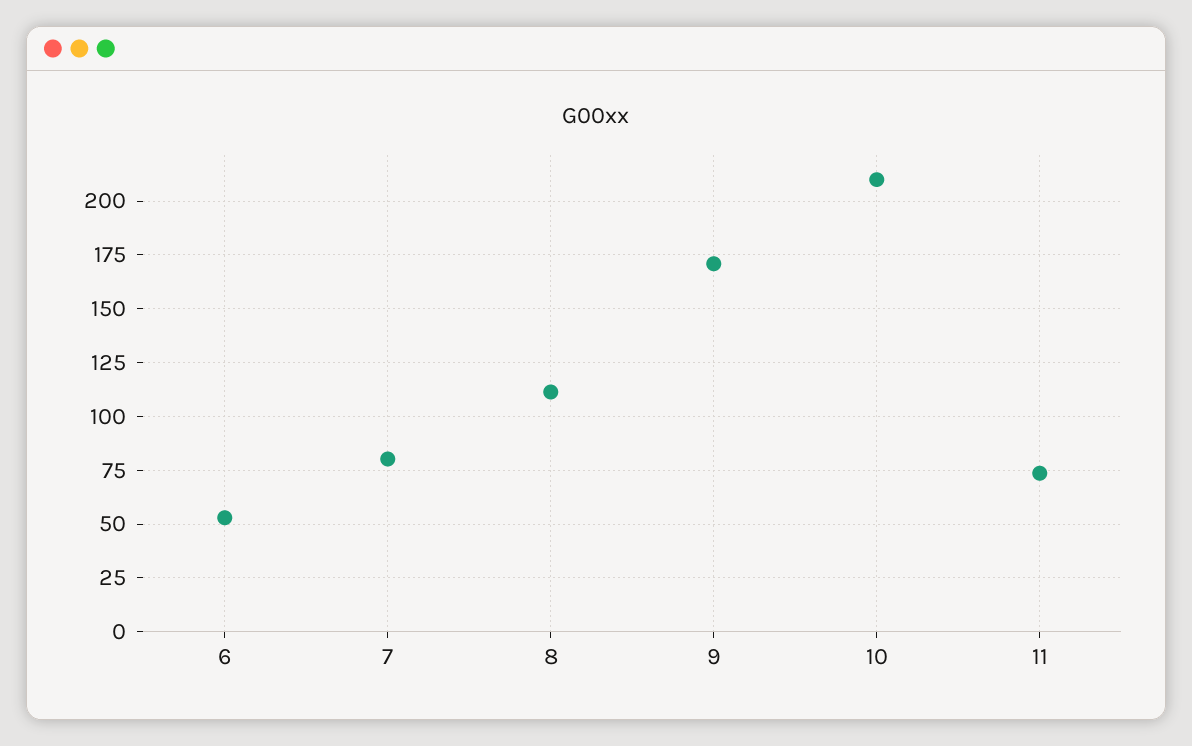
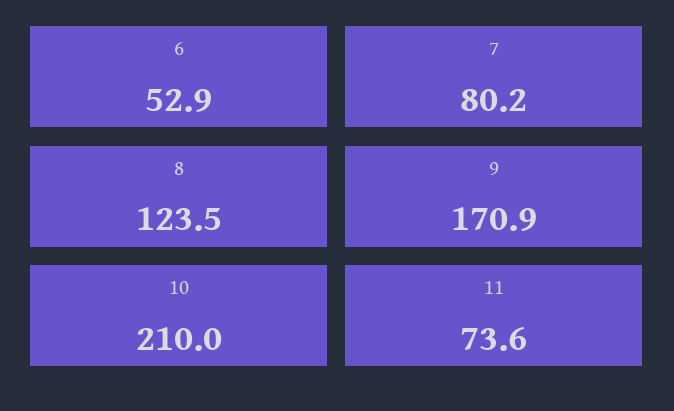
  {
    "6": 52.9,
    "7": 80.2,
-   "8": 110,
+   "8": 123.5,
    "9": 170.9,
    "10": 210,
    "11": 73.6
  }

